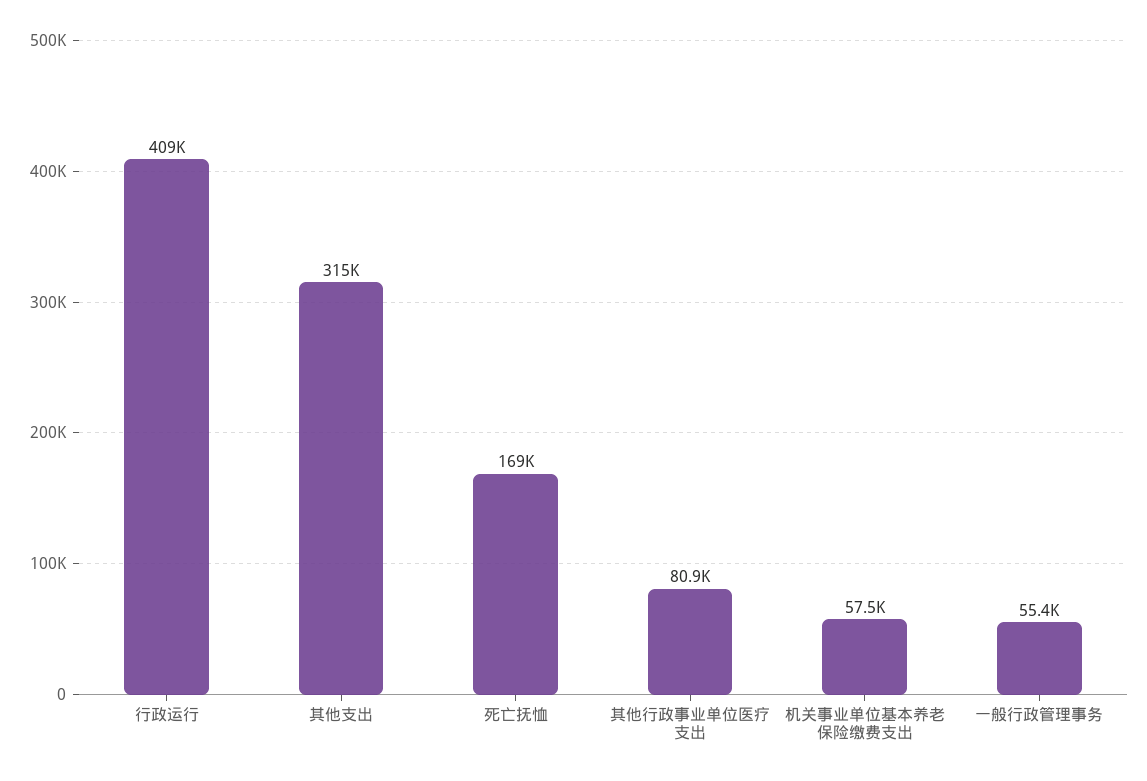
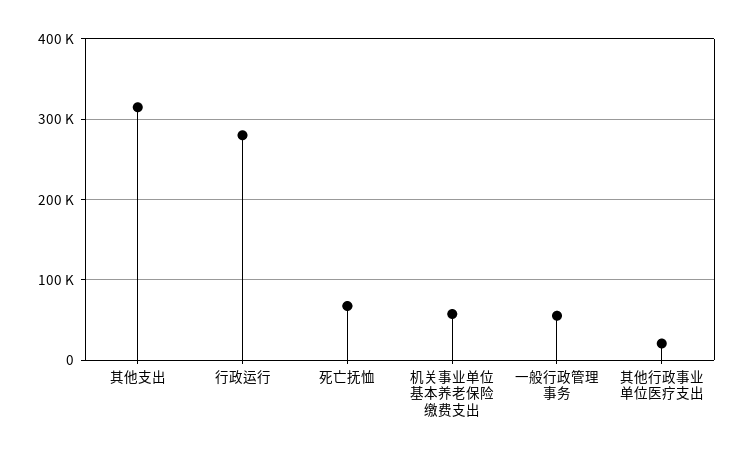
  {
-   "行政运行": 409000,
+   "行政运行": 280000,
    "其他支出": 315000,
-   "死亡抚恤": 169000,
+   "死亡抚恤": 70000,
-   "其他行政事业单位医疗支出": 80900,
+   "其他行政事业单位医疗支出": 20000,
    "机关事业单位基本养老保险缴费支出": 57500,
    "一般行政管理事务": 55400
  }

